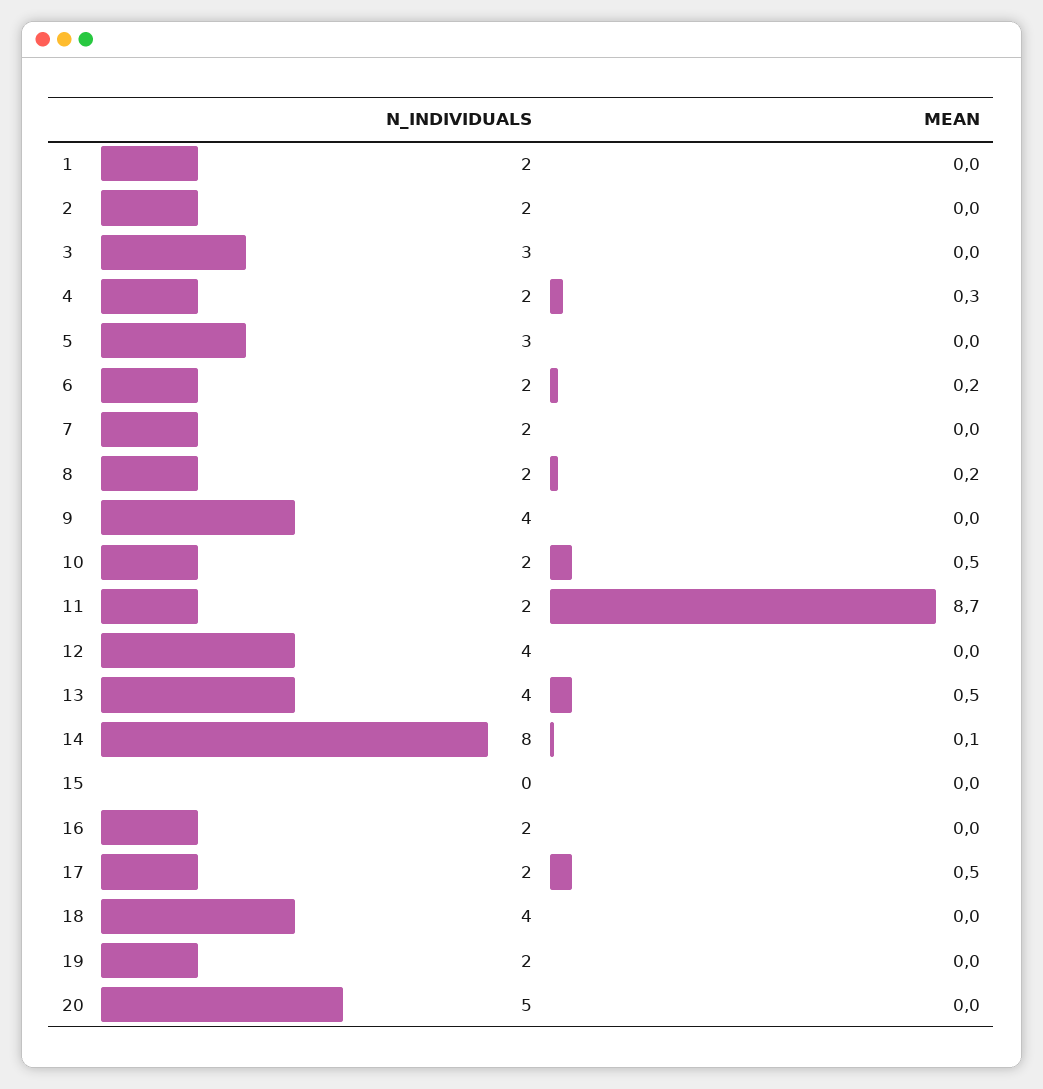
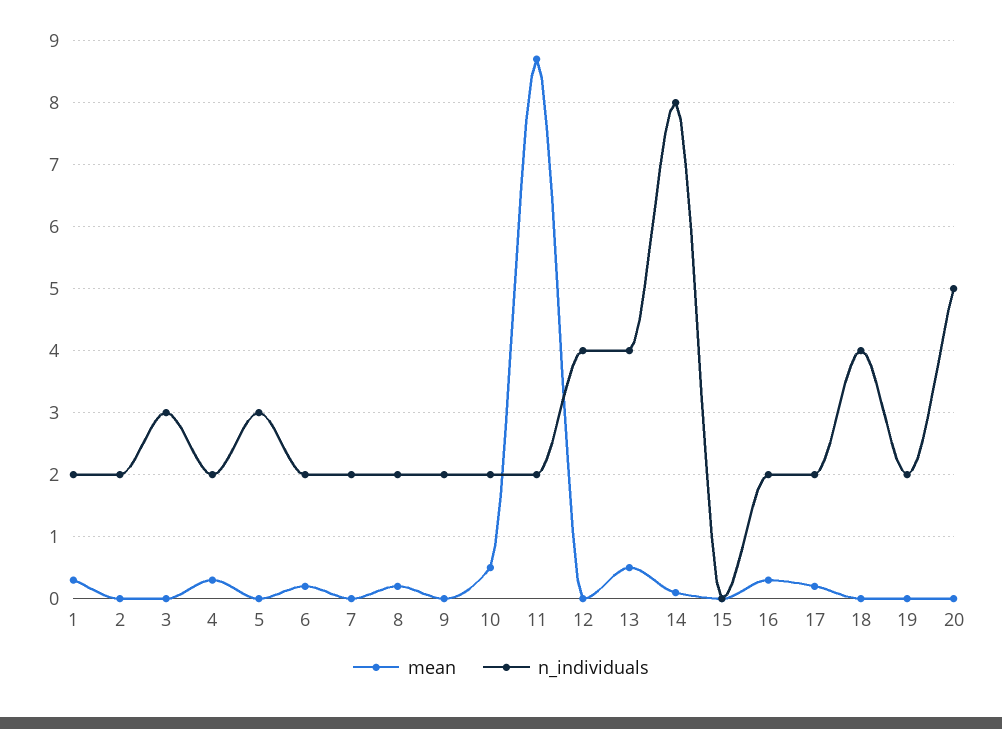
  {
    "N_INDIVIDUALS": {
      "1": 2,
      "2": 2,
      "3": 3,
      "4": 2,
      "5": 3,
      "6": 2,
      "7": 2,
      "8": 2,
-     "9": 4,
+     "9": 2,
      "10": 2,
      "11": 2,
      "12": 4,
      "13": 4,
      "14": 8,
      "15": 0,
      "16": 2,
      "17": 2,
      "18": 4,
      "19": 2,
      "20": 5
    },
    "MEAN": {
-     "1": 0,
+     "1": 0.3,
      "2": 0,
      "3": 0,
      "4": 0.3,
      "5": 0,
      "6": 0.2,
      "7": 0,
      "8": 0.2,
      "9": 0,
      "10": 0.5,
      "11": 8.7,
      "12": 0,
      "13": 0.5,
      "14": 0.1,
      "15": 0,
-     "16": 0,
+     "16": 0.3,
-     "17": 0.5,
+     "17": 0.2,
      "18": 0,
      "19": 0,
      "20": 0
    }
  }

